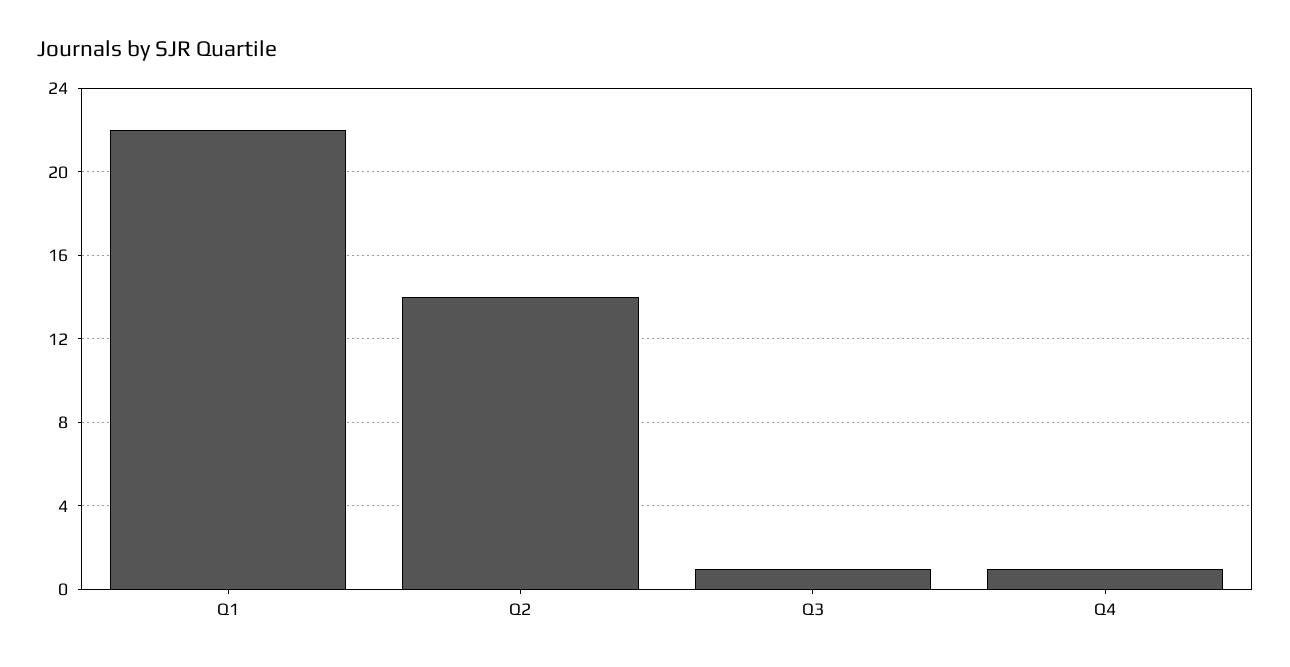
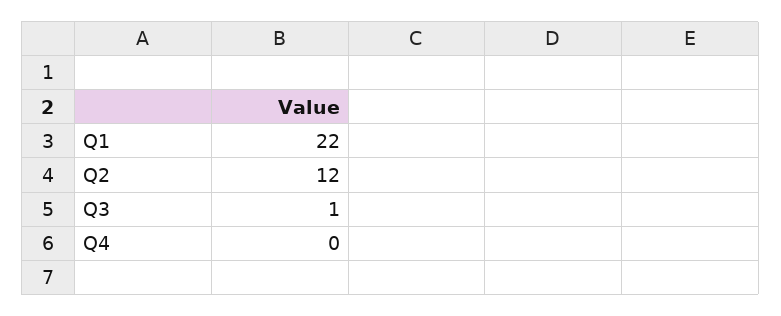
  {
    "Q1": 22,
-   "Q2": 14,
+   "Q2": 12,
    "Q3": 1,
-   "Q4": 1
+   "Q4": 0
  }

